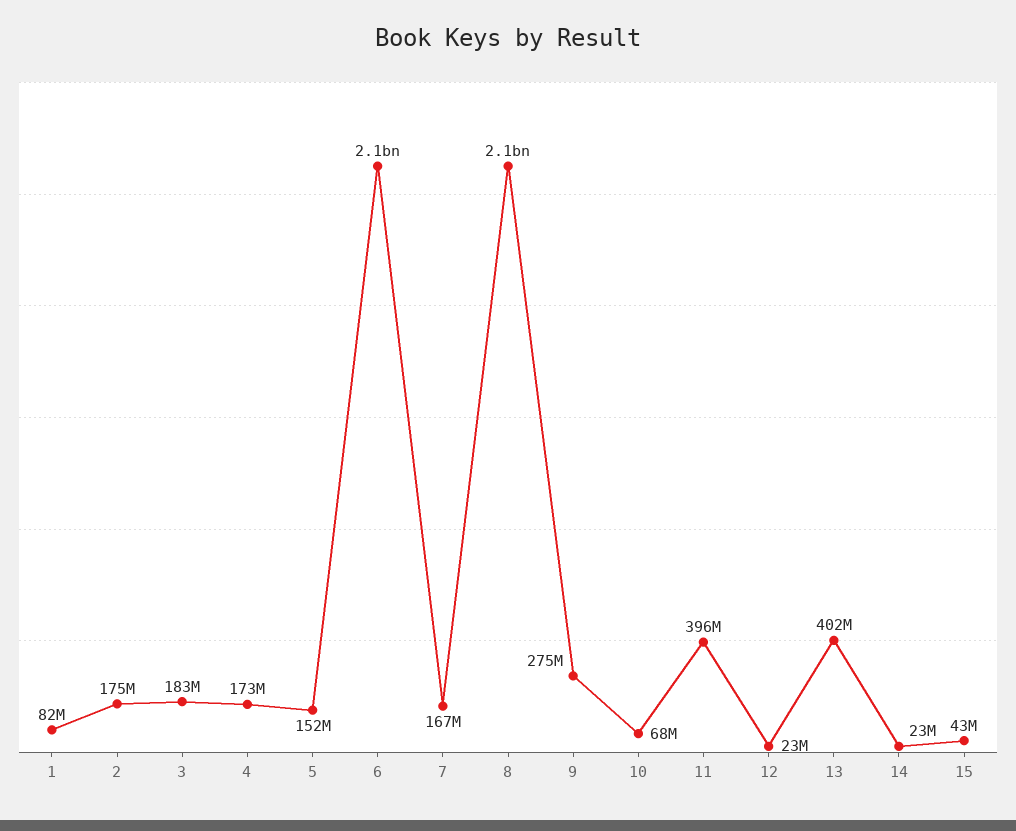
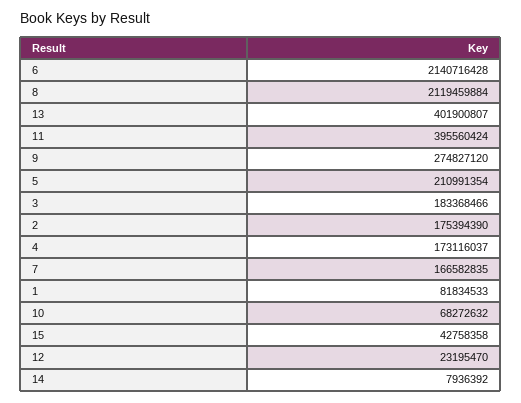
  {
    "1": 81834533,
    "2": 175394390,
    "3": 183368466,
    "4": 173116037,
-   "5": 152000000,
+   "5": 210991354,
    "6": 2140716428,
    "7": 166582835,
    "8": 2119459884,
    "9": 274827120,
    "10": 68272632,
    "11": 395560424,
    "12": 23195470,
    "13": 401900807,
-   "14": 23000000,
+   "14": 7936392,
    "15": 42758358
  }

